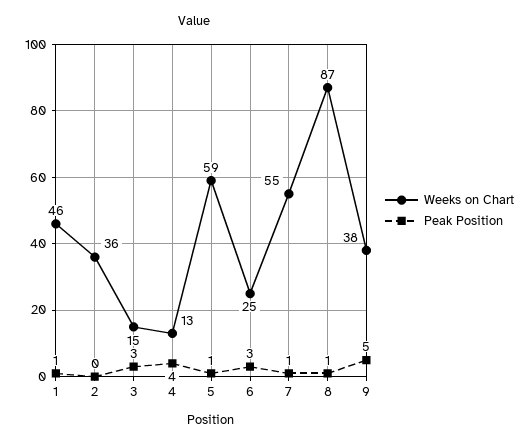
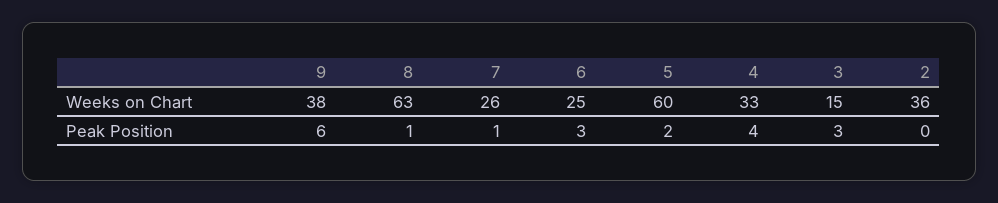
  {
    "Weeks on Chart": {
-     "1": 46,
      "2": 36,
      "3": 15,
-     "4": 13,
+     "4": 33,
-     "5": 59,
+     "5": 60,
      "6": 25,
-     "7": 55,
+     "7": 26,
-     "8": 87,
+     "8": 63,
      "9": 38
    },
    "Peak Position": {
-     "1": 1,
      "2": 0,
      "3": 3,
      "4": 4,
-     "5": 1,
+     "5": 2,
      "6": 3,
      "7": 1,
      "8": 1,
-     "9": 5
+     "9": 6
    }
  }

